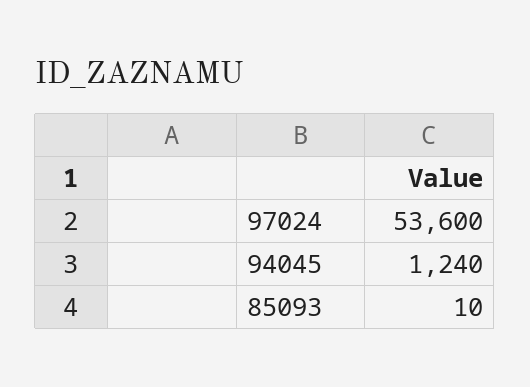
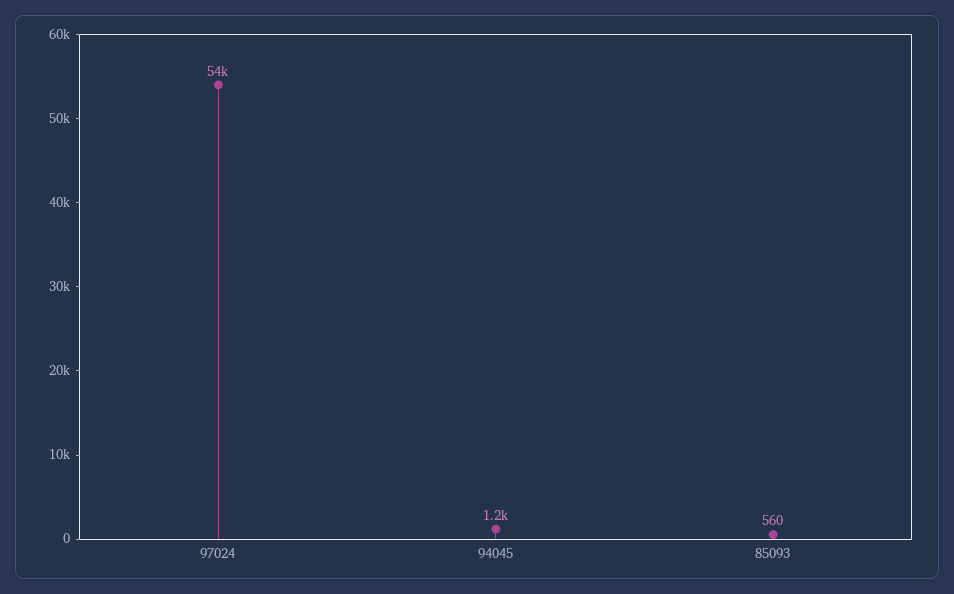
  {
    "97024": 53600,
    "94045": 1240,
-   "85093": 10
+   "85093": 560
  }

